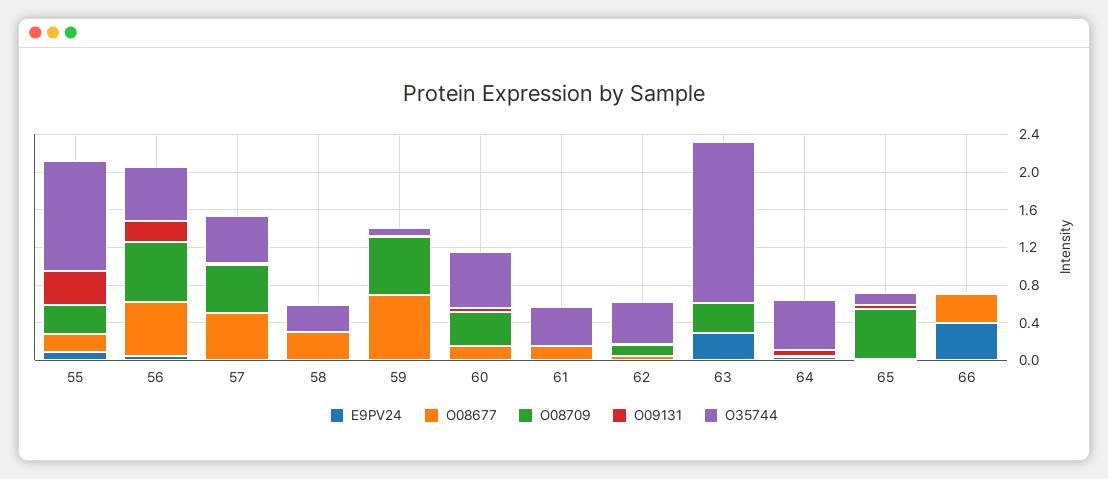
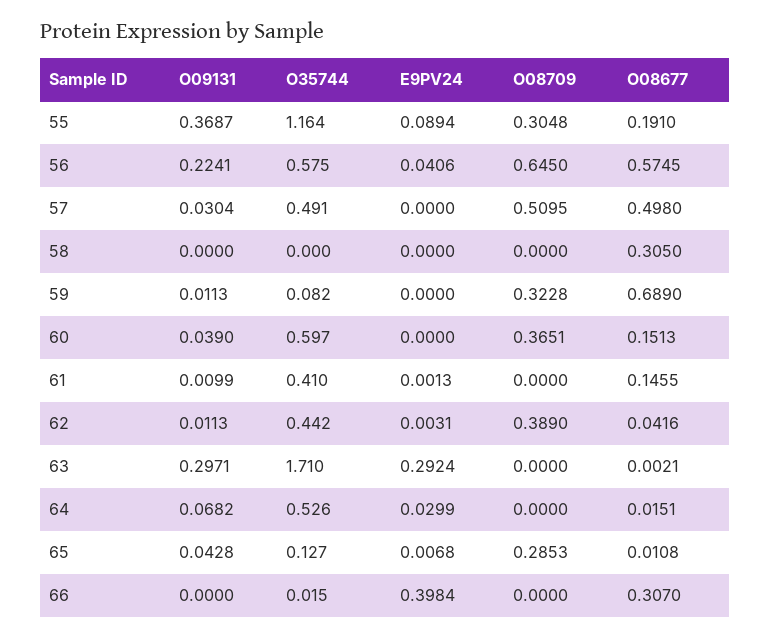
  {
    "E9PV24": {
      "55": 0.0894,
      "56": 0.0406,
      "57": 0,
      "58": 0,
      "59": 0,
      "60": 0,
      "61": 0.0013,
      "62": 0.0031,
      "63": 0.2924,
      "64": 0.0299,
      "65": 0.0068,
      "66": 0.3984
    },
    "O08677": {
      "55": 0.191,
      "56": 0.5745,
      "57": 0.498,
      "58": 0.305,
      "59": 0.689,
      "60": 0.1513,
      "61": 0.1455,
      "62": 0.0416,
      "63": 0.0021,
      "64": 0.0151,
      "65": 0.0108,
      "66": 0.307
    },
    "O08709": {
      "55": 0.3048,
      "56": 0.645,
      "57": 0.5095,
      "58": 0,
-     "59": 0.6,
+     "59": 0.3228,
      "60": 0.3651,
      "61": 0,
-     "62": 0.1,
+     "62": 0.389,
-     "63": 0.3,
+     "63": 0,
      "64": 0,
-     "65": 0.5,
+     "65": 0.2853,
      "66": 0
    },
    "O09131": {
      "55": 0.3687,
      "56": 0.2241,
      "57": 0.0304,
      "58": 0,
      "59": 0.0113,
      "60": 0.039,
      "61": 0.0099,
      "62": 0.0113,
-     "63": 0,
+     "63": 0.2971,
      "64": 0.0682,
      "65": 0.0428,
      "66": 0
    },
    "O35744": {
      "55": 1.164,
      "56": 0.575,
      "57": 0.491,
-     "58": 0.3,
+     "58": 0,
      "59": 0.082,
      "60": 0.597,
      "61": 0.41,
      "62": 0.442,
      "63": 1.71,
      "64": 0.526,
      "65": 0.127,
      "66": 0.015
    }
  }

